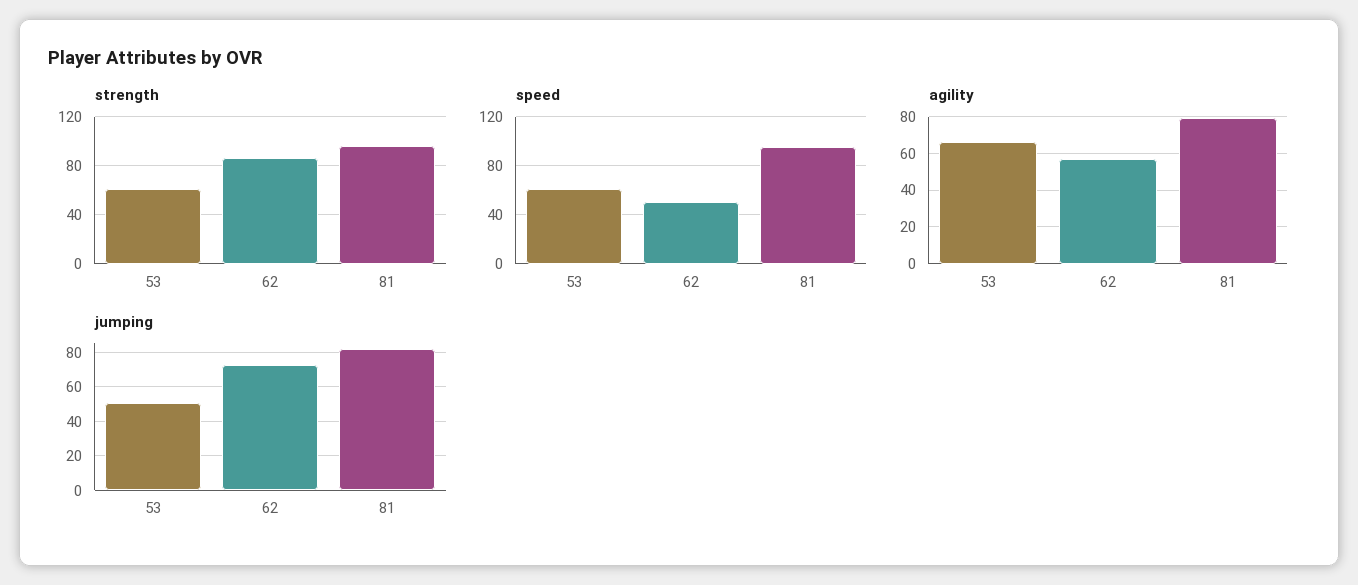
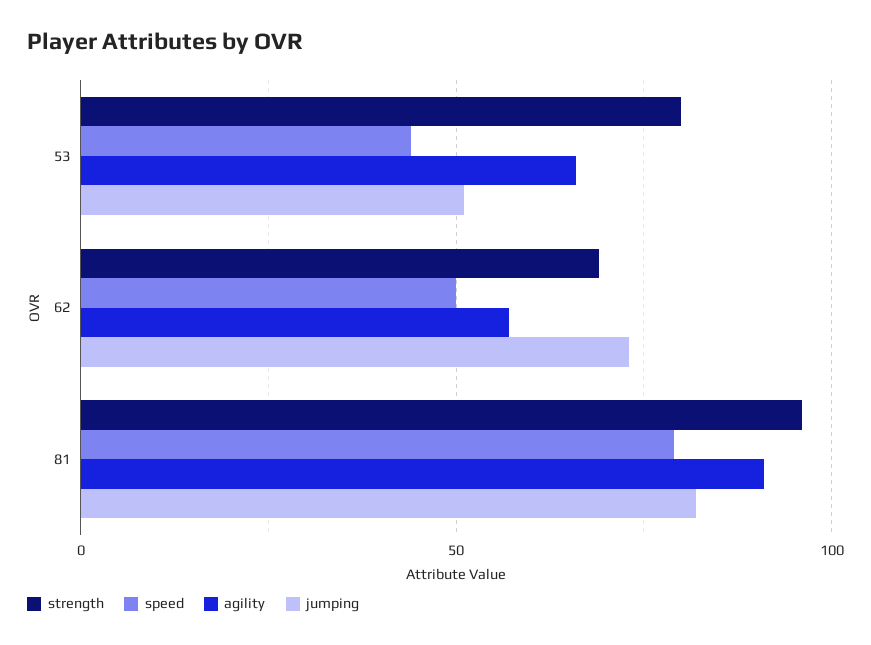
  {
    "strength": {
-     "53": 60,
+     "53": 80,
-     "62": 85,
+     "62": 70,
      "81": 95
    },
    "speed": {
-     "53": 60,
+     "53": 45,
      "62": 50,
-     "81": 95
+     "81": 80
    },
    "agility": {
      "53": 65,
      "62": 55,
-     "81": 80
+     "81": 90
    },
    "jumping": {
      "53": 50,
      "62": 75,
      "81": 80
    }
  }

